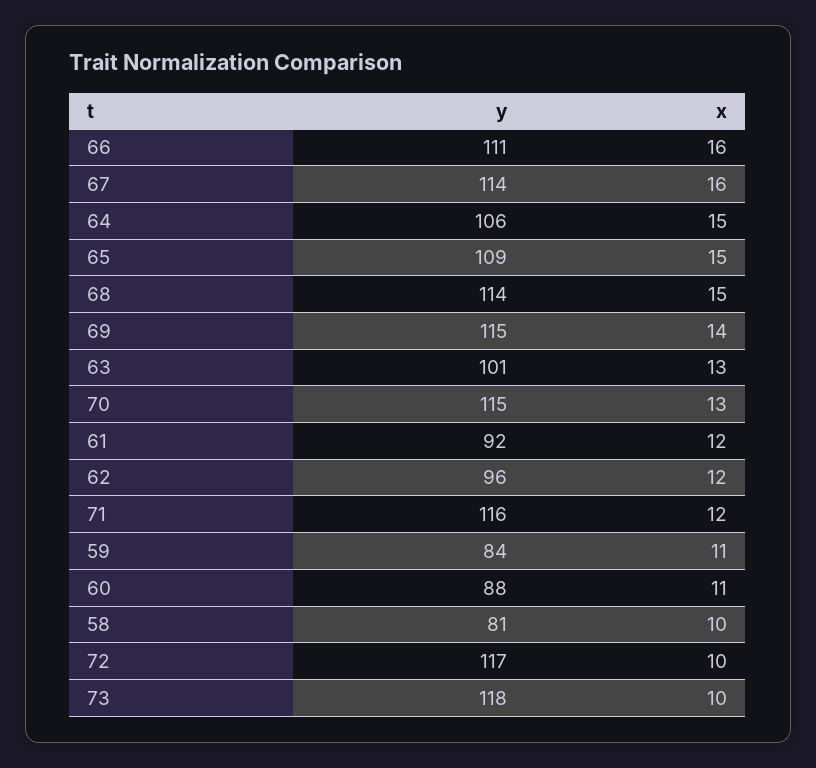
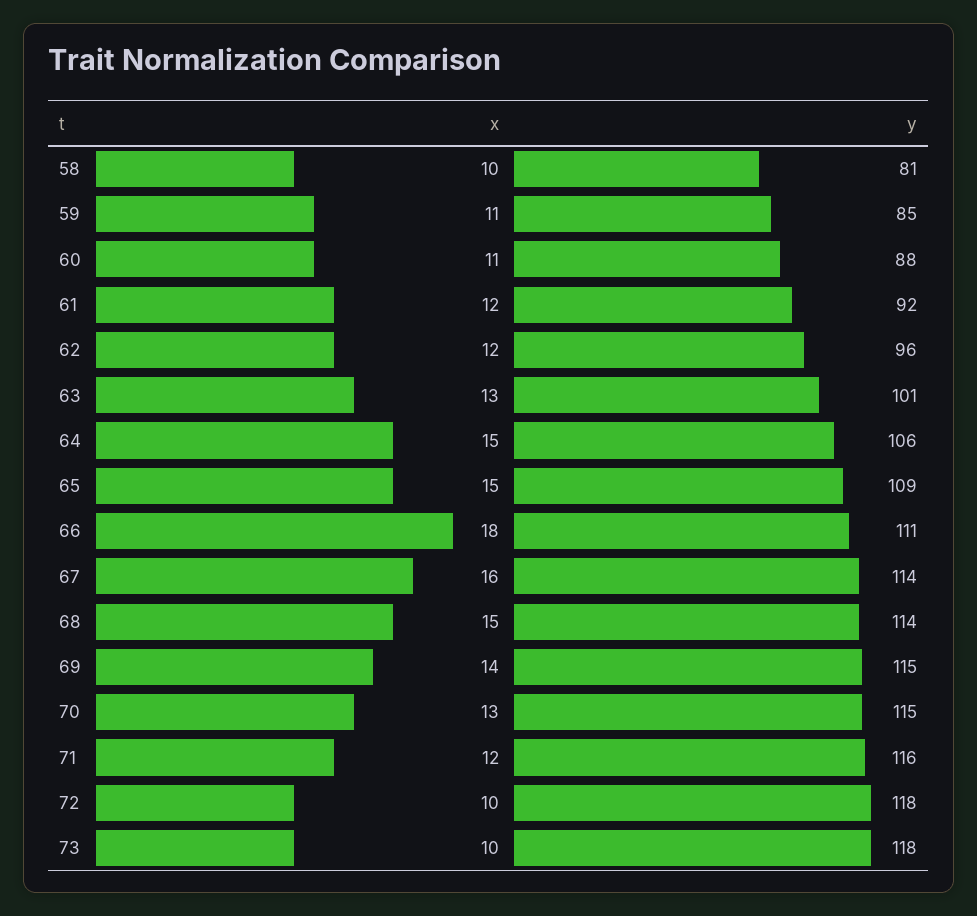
  {
    "y": {
      "66": 111,
      "67": 114,
      "64": 106,
      "65": 109,
      "68": 114,
      "69": 115,
      "63": 101,
      "70": 115,
      "61": 92,
      "62": 96,
      "71": 116,
-     "59": 84,
+     "59": 85,
      "60": 88,
      "58": 81,
-     "72": 117,
+     "72": 118,
      "73": 118
    },
    "x": {
-     "66": 16,
+     "66": 18,
      "67": 16,
      "64": 15,
      "65": 15,
      "68": 15,
      "69": 14,
      "63": 13,
      "70": 13,
      "61": 12,
      "62": 12,
      "71": 12,
      "59": 11,
      "60": 11,
      "58": 10,
      "72": 10,
      "73": 10
    }
  }

